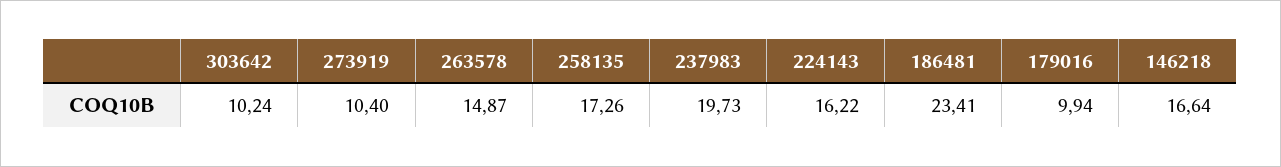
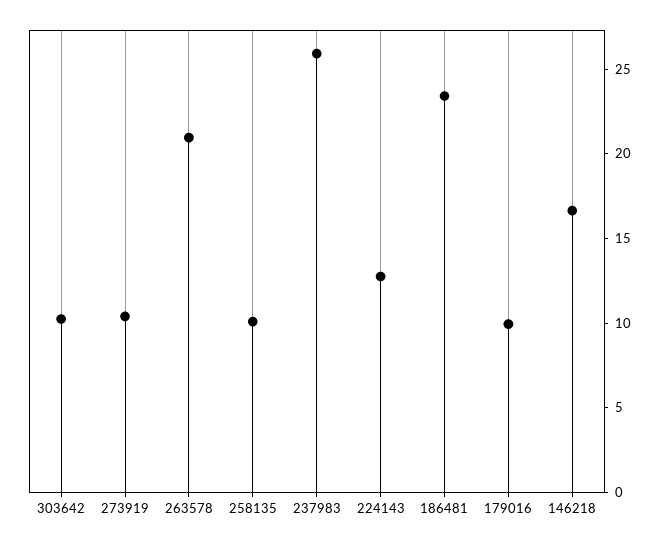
  {
    "303642": 10.24,
    "273919": 10.4,
-   "263578": 14.87,
+   "263578": 21,
-   "258135": 17.26,
+   "258135": 10,
-   "237983": 19.73,
+   "237983": 26,
-   "224143": 16.22,
+   "224143": 13,
    "186481": 23.41,
    "179016": 9.94,
    "146218": 16.64
  }

